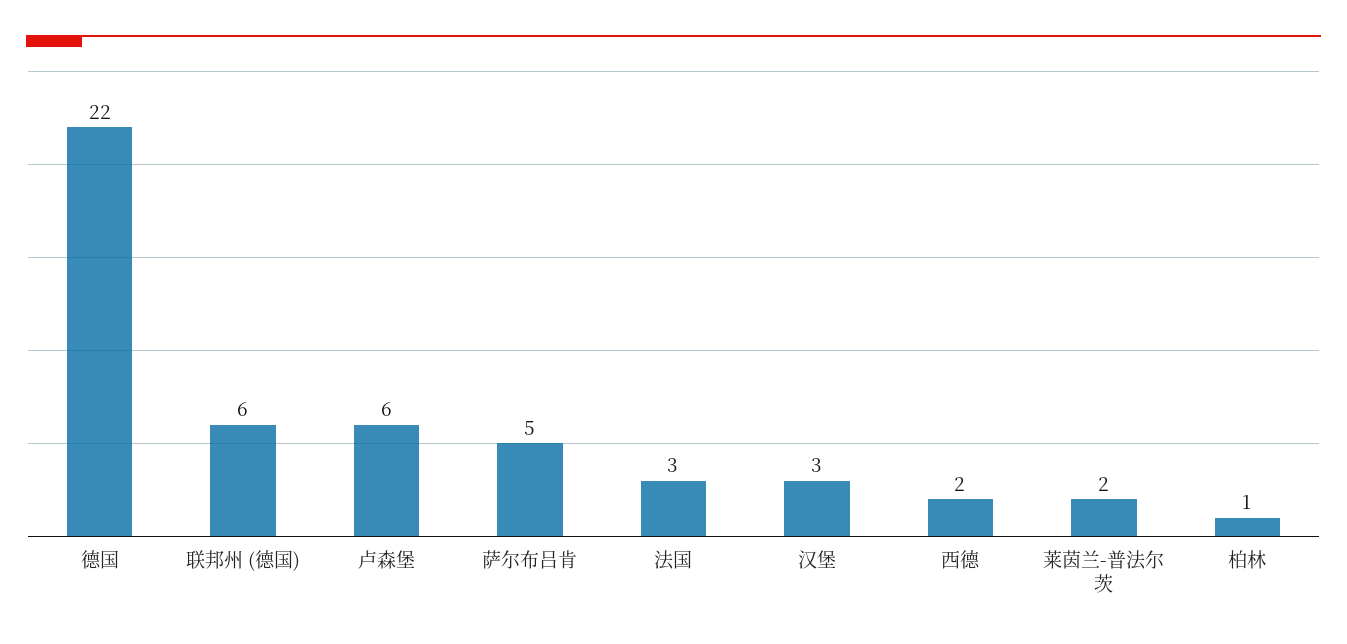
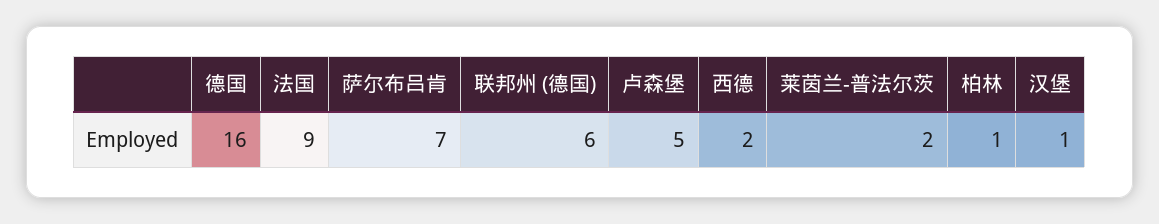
  {
-   "德国": 22,
+   "德国": 16,
    "联邦州 (德国)": 6,
-   "卢森堡": 6,
+   "卢森堡": 5,
-   "萨尔布吕肯": 5,
+   "萨尔布吕肯": 7,
-   "法国": 3,
+   "法国": 9,
-   "汉堡": 3,
+   "汉堡": 1,
    "西德": 2,
    "莱茵兰-普法尔茨": 2,
    "柏林": 1
  }

